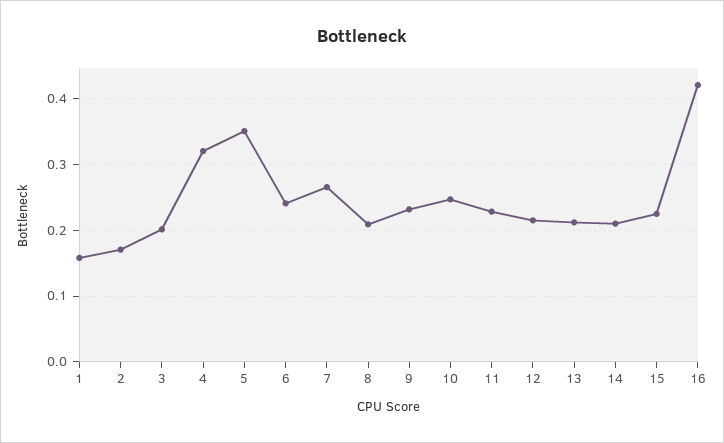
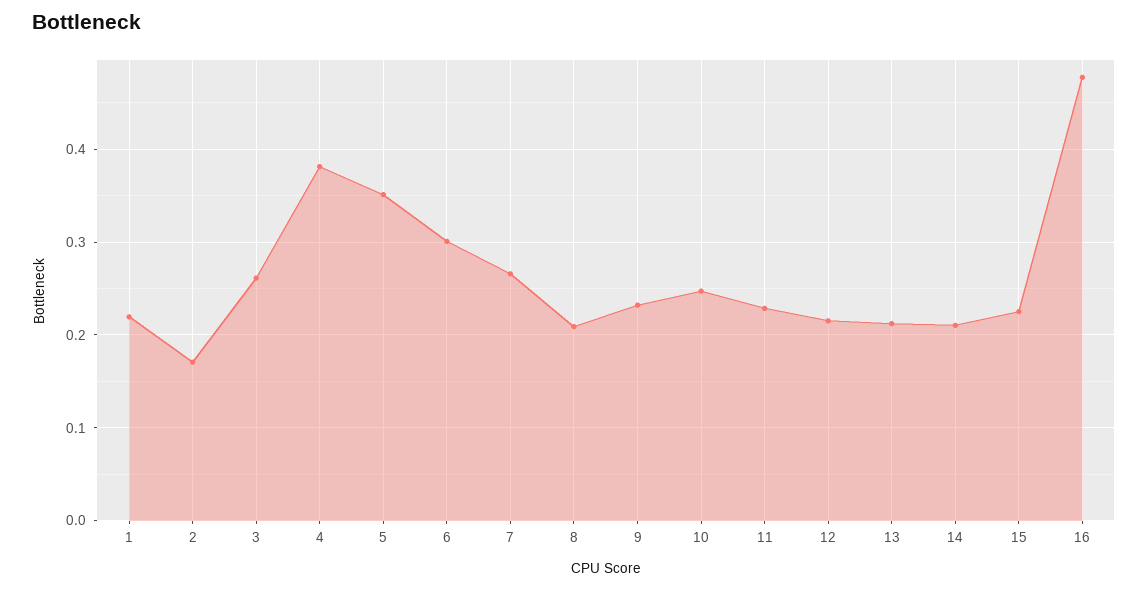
  {
-   "1": 0.16,
+   "1": 0.22,
    "2": 0.17,
-   "3": 0.2,
+   "3": 0.26,
-   "4": 0.32,
+   "4": 0.38,
    "5": 0.35,
-   "6": 0.24,
+   "6": 0.3,
    "7": 0.27,
    "8": 0.21,
    "9": 0.23,
    "10": 0.25,
    "11": 0.23,
    "12": 0.22,
    "13": 0.21,
    "14": 0.21,
    "15": 0.23,
-   "16": 0.42
+   "16": 0.48
  }

